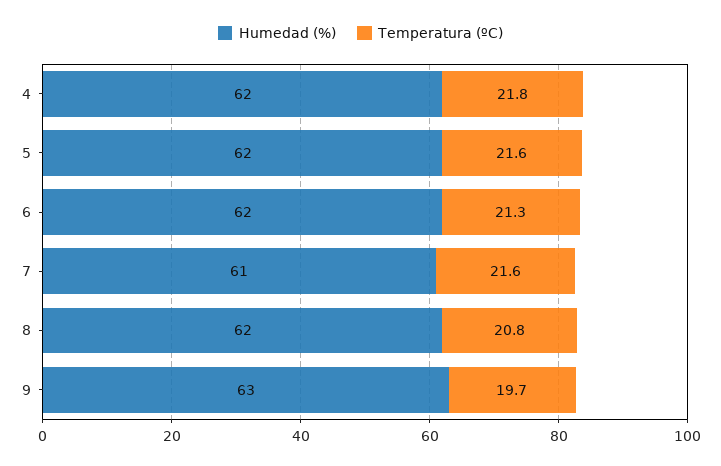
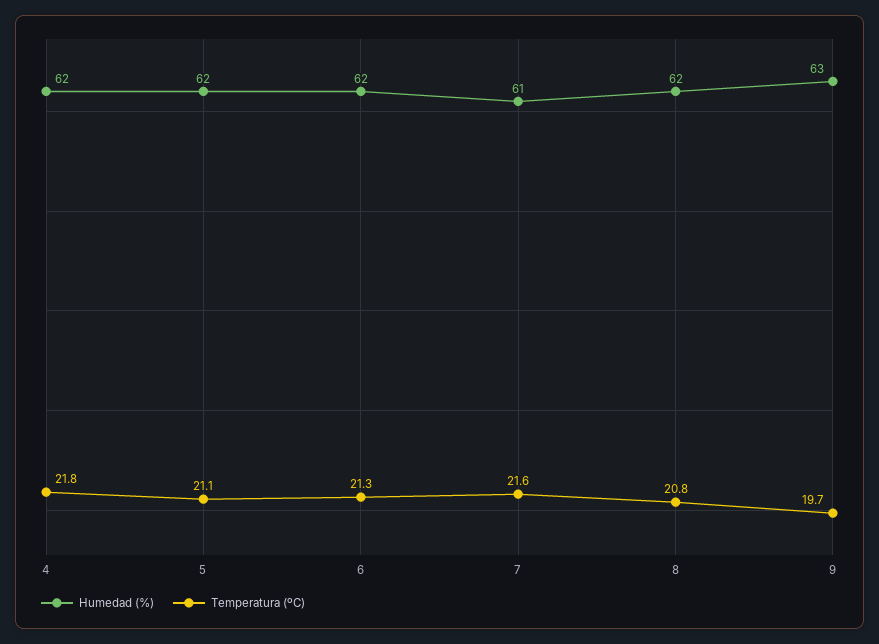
  {
    "Humedad (%)": {
      "4": 62,
      "5": 62,
      "6": 62,
      "7": 61,
      "8": 62,
      "9": 63
    },
    "Temperatura (ºC)": {
      "4": 21.8,
-     "5": 21.6,
+     "5": 21.1,
      "6": 21.3,
      "7": 21.6,
      "8": 20.8,
      "9": 19.7
    }
  }

